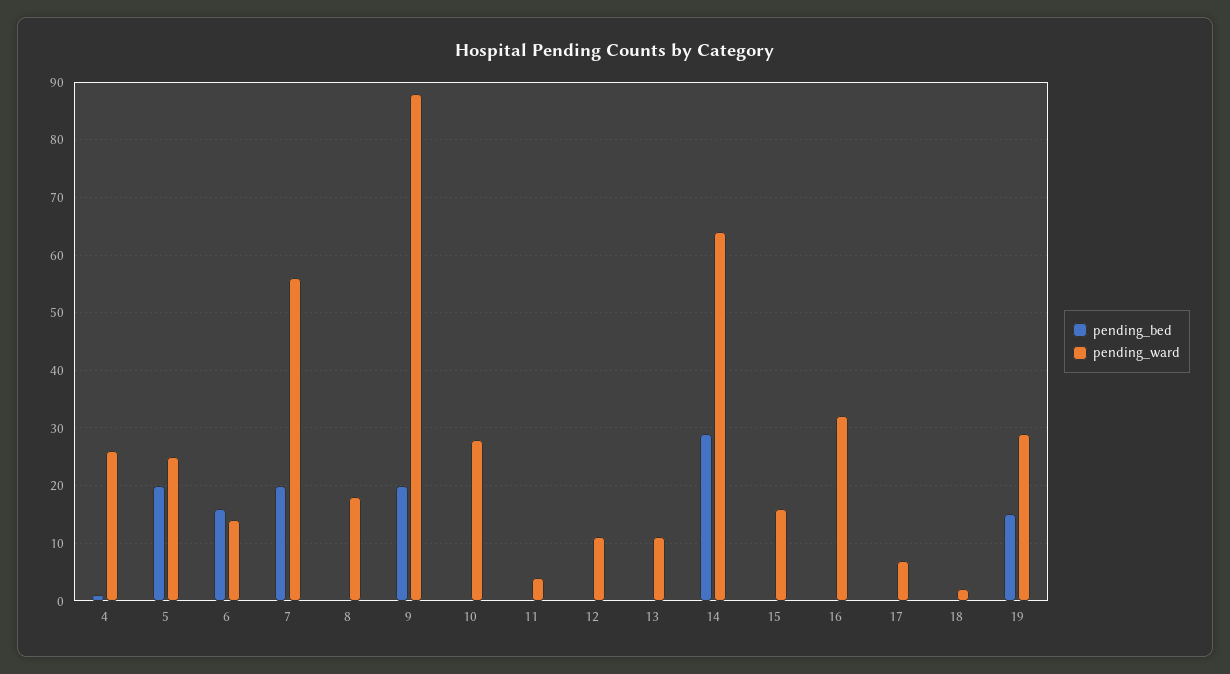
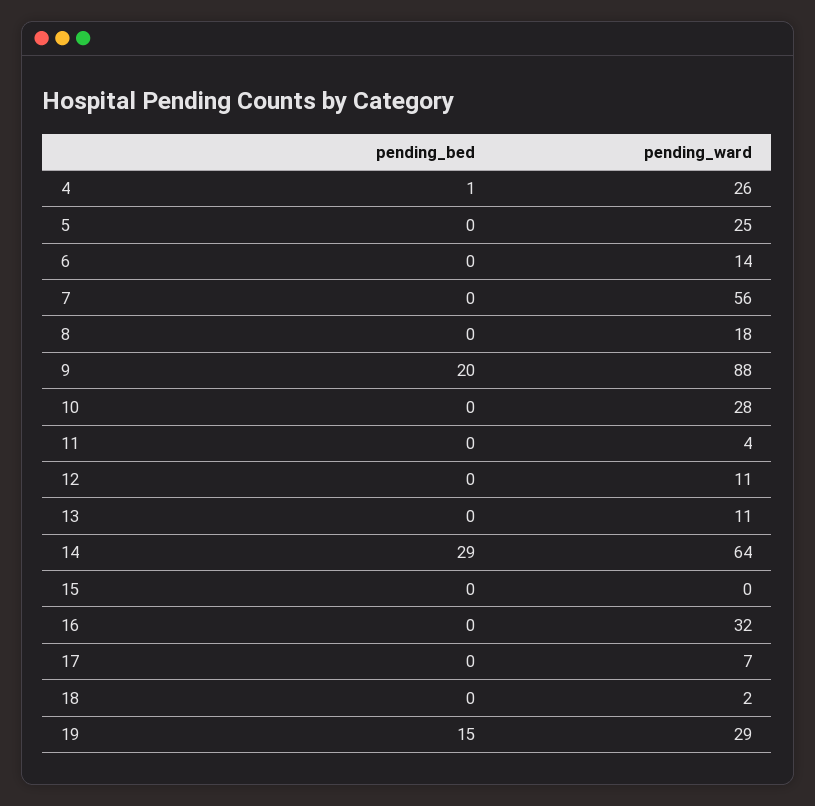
  {
    "pending_bed": {
      "4": 1,
-     "5": 20,
+     "5": 0,
-     "6": 15,
+     "6": 0,
-     "7": 20,
+     "7": 0,
      "8": 0,
      "9": 20,
      "10": 0,
      "11": 0,
      "12": 0,
      "13": 0,
      "14": 29,
      "15": 0,
      "16": 0,
      "17": 0,
      "18": 0,
      "19": 15
    },
    "pending_ward": {
      "4": 26,
      "5": 25,
      "6": 14,
      "7": 56,
      "8": 18,
      "9": 88,
      "10": 28,
      "11": 4,
      "12": 11,
      "13": 11,
      "14": 64,
-     "15": 15,
+     "15": 0,
      "16": 32,
      "17": 7,
      "18": 2,
      "19": 29
    }
  }

